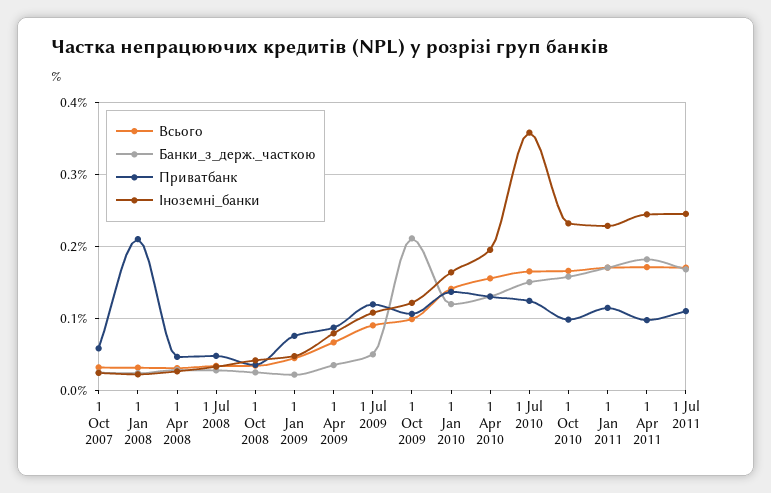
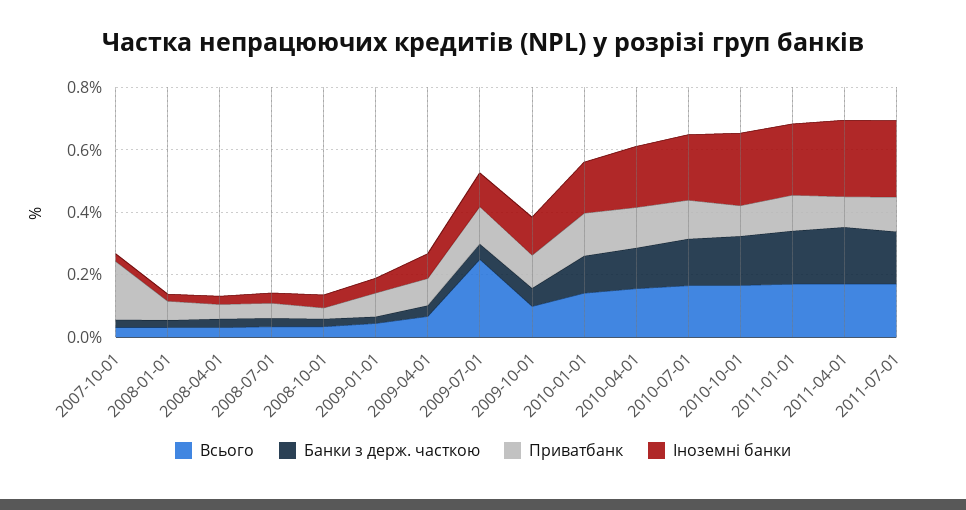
  {
    "Всього": {
      "1 Oct 2007": 0.03,
      "1 Jan 2008": 0.03,
      "1 Apr 2008": 0.03,
      "1 Jul 2008": 0.03,
      "1 Oct 2008": 0.03,
      "1 Jan 2009": 0.04,
      "1 Apr 2009": 0.07,
-     "1 Jul 2009": 0.09,
+     "1 Jul 2009": 0.25,
      "1 Oct 2009": 0.1,
      "1 Jan 2010": 0.14,
      "1 Apr 2010": 0.16,
      "1 Jul 2010": 0.17,
      "1 Oct 2010": 0.17,
      "1 Jan 2011": 0.17,
      "1 Apr 2011": 0.17,
      "1 Jul 2011": 0.17
    },
    "Банки_з_держ._часткою": {
      "1 Oct 2007": 0.02,
      "1 Jan 2008": 0.02,
      "1 Apr 2008": 0.03,
      "1 Jul 2008": 0.03,
      "1 Oct 2008": 0.02,
      "1 Jan 2009": 0.02,
      "1 Apr 2009": 0.04,
      "1 Jul 2009": 0.05,
-     "1 Oct 2009": 0.21,
+     "1 Oct 2009": 0.05,
      "1 Jan 2010": 0.12,
      "1 Apr 2010": 0.13,
      "1 Jul 2010": 0.15,
      "1 Oct 2010": 0.16,
      "1 Jan 2011": 0.17,
      "1 Apr 2011": 0.18,
      "1 Jul 2011": 0.17
    },
    "Приватбанк": {
-     "1 Oct 2007": 0.06,
+     "1 Oct 2007": 0.2,
-     "1 Jan 2008": 0.21,
+     "1 Jan 2008": 0.05,
      "1 Apr 2008": 0.05,
      "1 Jul 2008": 0.05,
      "1 Oct 2008": 0.04,
      "1 Jan 2009": 0.08,
      "1 Apr 2009": 0.09,
      "1 Jul 2009": 0.12,
      "1 Oct 2009": 0.11,
      "1 Jan 2010": 0.14,
      "1 Apr 2010": 0.13,
      "1 Jul 2010": 0.12,
      "1 Oct 2010": 0.1,
      "1 Jan 2011": 0.11,
      "1 Apr 2011": 0.1,
      "1 Jul 2011": 0.11
    },
    "Іноземні_банки": {
      "1 Oct 2007": 0.02,
      "1 Jan 2008": 0.02,
      "1 Apr 2008": 0.03,
      "1 Jul 2008": 0.03,
      "1 Oct 2008": 0.04,
      "1 Jan 2009": 0.05,
      "1 Apr 2009": 0.08,
      "1 Jul 2009": 0.11,
      "1 Oct 2009": 0.12,
      "1 Jan 2010": 0.16,
      "1 Apr 2010": 0.2,
-     "1 Jul 2010": 0.36,
+     "1 Jul 2010": 0.2,
      "1 Oct 2010": 0.23,
      "1 Jan 2011": 0.23,
      "1 Apr 2011": 0.24,
      "1 Jul 2011": 0.25
    }
  }

